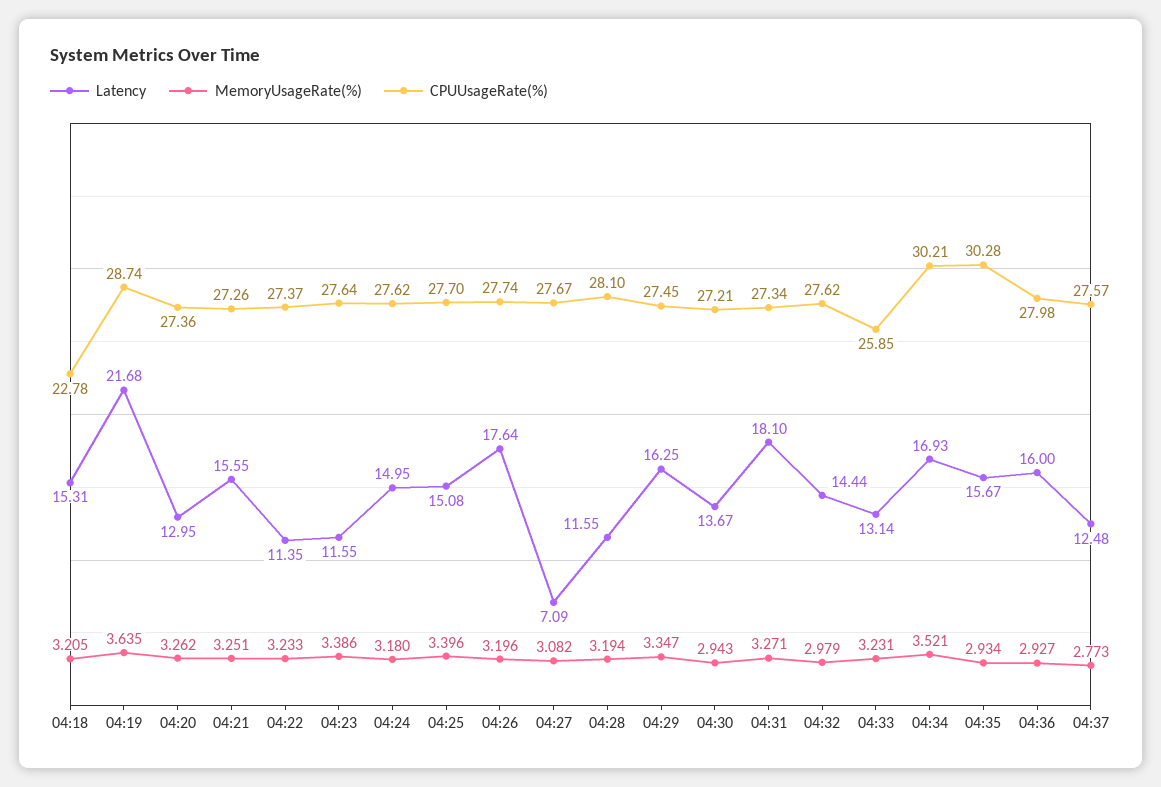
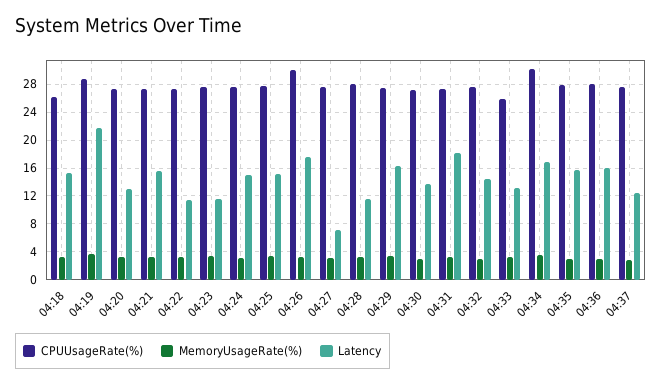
  {
    "Latency": {
      "04:18": 15.31,
      "04:19": 21.68,
      "04:20": 12.95,
      "04:21": 15.55,
      "04:22": 11.35,
      "04:23": 11.55,
      "04:24": 14.95,
      "04:25": 15.08,
      "04:26": 17.64,
      "04:27": 7.09,
      "04:28": 11.55,
      "04:29": 16.25,
      "04:30": 13.67,
      "04:31": 18.1,
      "04:32": 14.44,
      "04:33": 13.14,
      "04:34": 16.93,
      "04:35": 15.67,
      "04:36": 16,
      "04:37": 12.48
    },
    "MemoryUsageRate(%)": {
      "04:18": 3.205,
      "04:19": 3.635,
      "04:20": 3.262,
      "04:21": 3.251,
      "04:22": 3.233,
      "04:23": 3.386,
      "04:24": 3.18,
      "04:25": 3.396,
      "04:26": 3.196,
      "04:27": 3.082,
      "04:28": 3.194,
      "04:29": 3.347,
      "04:30": 2.943,
      "04:31": 3.271,
      "04:32": 2.979,
      "04:33": 3.231,
      "04:34": 3.521,
      "04:35": 2.934,
      "04:36": 2.927,
      "04:37": 2.773
    },
    "CPUUsageRate(%)": {
-     "04:18": 22.78,
+     "04:18": 26,
      "04:19": 28.74,
      "04:20": 27.36,
      "04:21": 27.26,
      "04:22": 27.37,
      "04:23": 27.64,
      "04:24": 27.62,
      "04:25": 27.7,
-     "04:26": 27.74,
+     "04:26": 30,
      "04:27": 27.67,
      "04:28": 28.1,
      "04:29": 27.45,
      "04:30": 27.21,
      "04:31": 27.34,
      "04:32": 27.62,
      "04:33": 25.85,
      "04:34": 30.21,
-     "04:35": 30.28,
+     "04:35": 28,
      "04:36": 27.98,
      "04:37": 27.57
    }
  }

